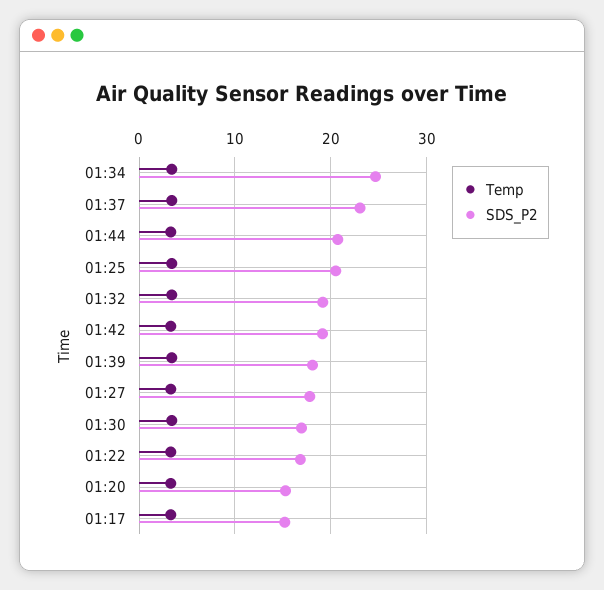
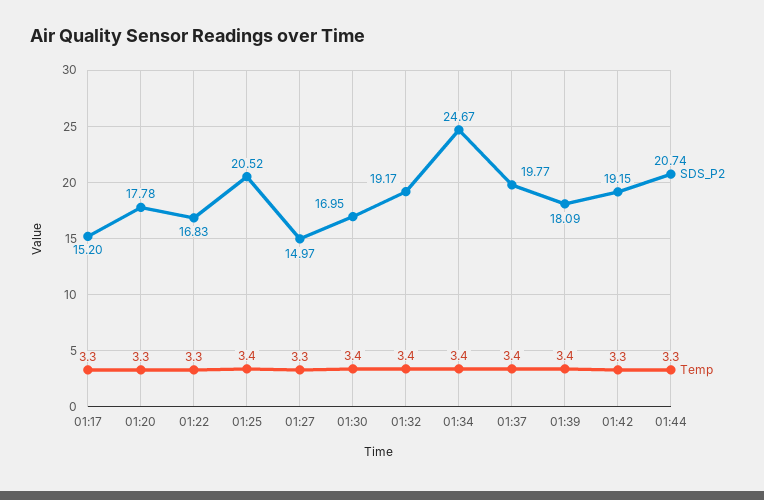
  {
    "Temp": {
      "01:34": 3.4,
      "01:37": 3.4,
      "01:44": 3.3,
      "01:25": 3.4,
      "01:32": 3.4,
      "01:42": 3.3,
      "01:39": 3.4,
      "01:27": 3.3,
      "01:30": 3.4,
      "01:22": 3.3,
      "01:20": 3.3,
      "01:17": 3.3
    },
    "SDS_P2": {
      "01:34": 24.67,
-     "01:37": 23,
+     "01:37": 19.77,
      "01:44": 20.74,
      "01:25": 20.52,
      "01:32": 19.17,
      "01:42": 19.15,
      "01:39": 18.09,
-     "01:27": 18,
+     "01:27": 14.97,
      "01:30": 16.95,
      "01:22": 16.83,
-     "01:20": 15,
+     "01:20": 17.78,
      "01:17": 15.2
    }
  }

